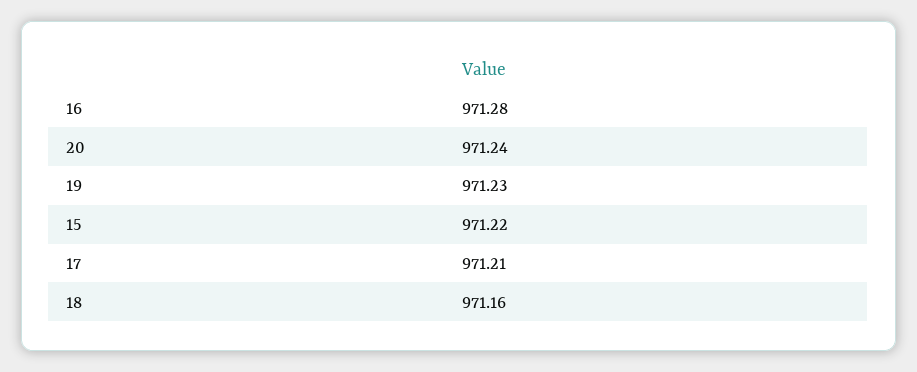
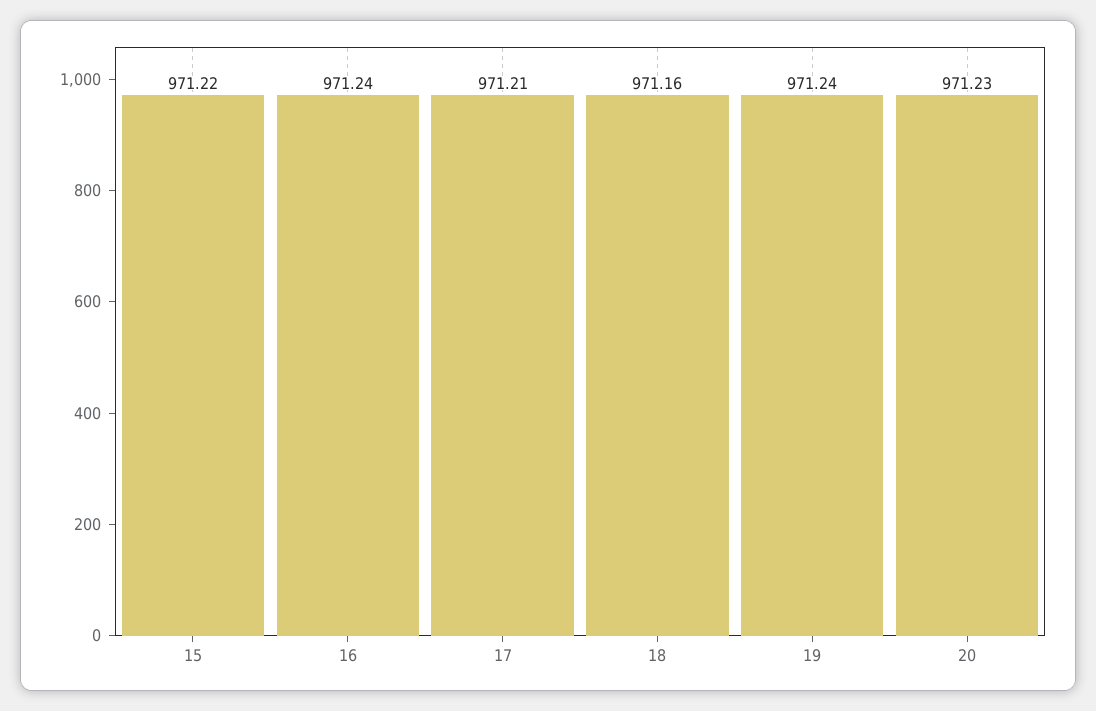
  {
-   "16": 971.28,
+   "16": 971.24,
-   "20": 971.24,
+   "20": 971.23,
-   "19": 971.23,
+   "19": 971.24,
    "15": 971.22,
    "17": 971.21,
    "18": 971.16
  }

